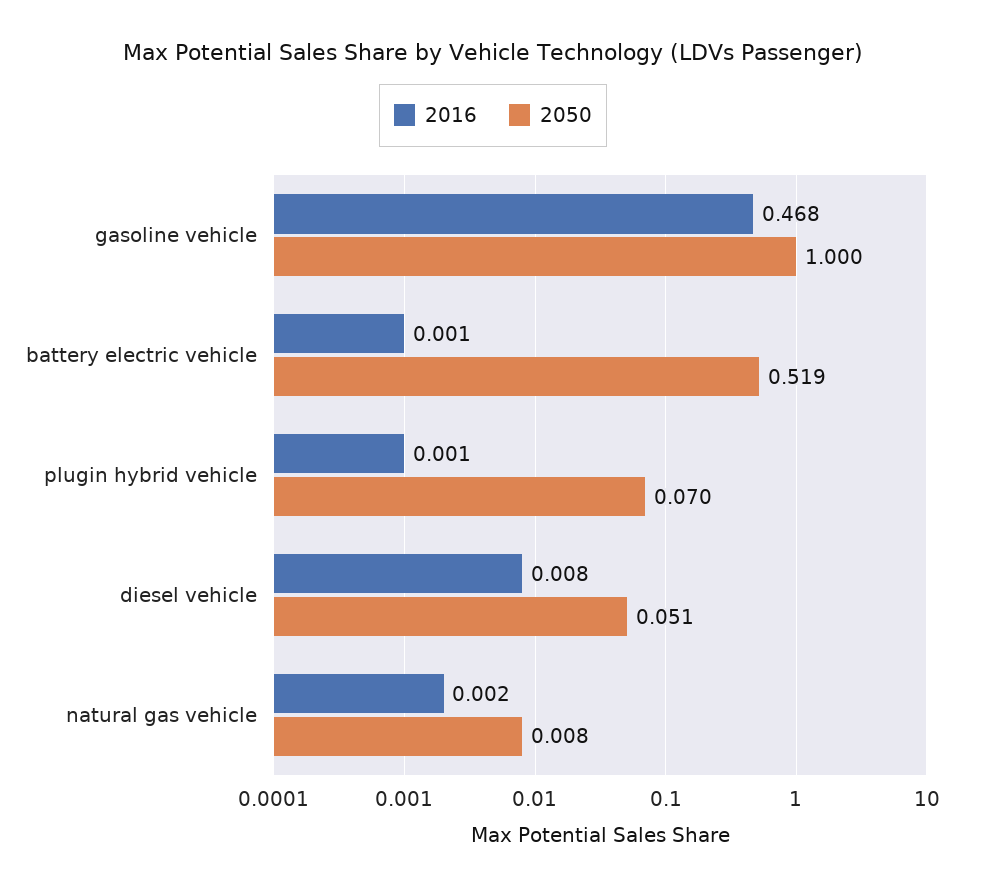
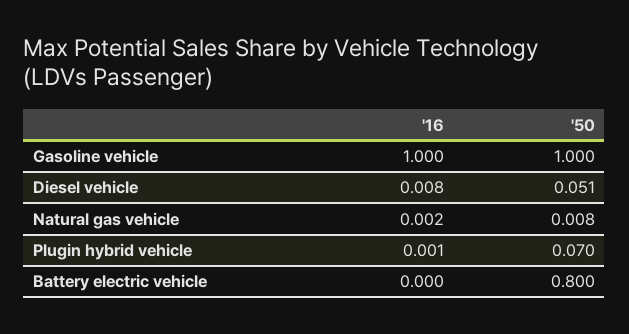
  {
    "2016": {
-     "gasoline vehicle": 0.468,
+     "gasoline vehicle": 1,
-     "battery electric vehicle": 0.001,
+     "battery electric vehicle": 0,
      "plugin hybrid vehicle": 0.001,
      "diesel vehicle": 0.008,
      "natural gas vehicle": 0.002
    },
    "2050": {
      "gasoline vehicle": 1,
-     "battery electric vehicle": 0.519,
+     "battery electric vehicle": 0.8,
      "plugin hybrid vehicle": 0.07,
      "diesel vehicle": 0.051,
      "natural gas vehicle": 0.008
    }
  }

